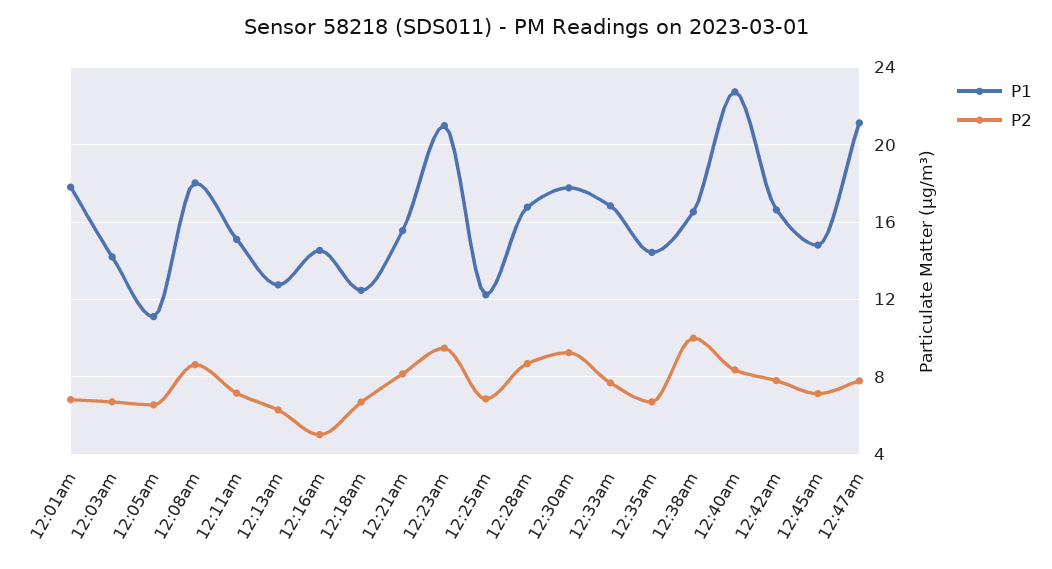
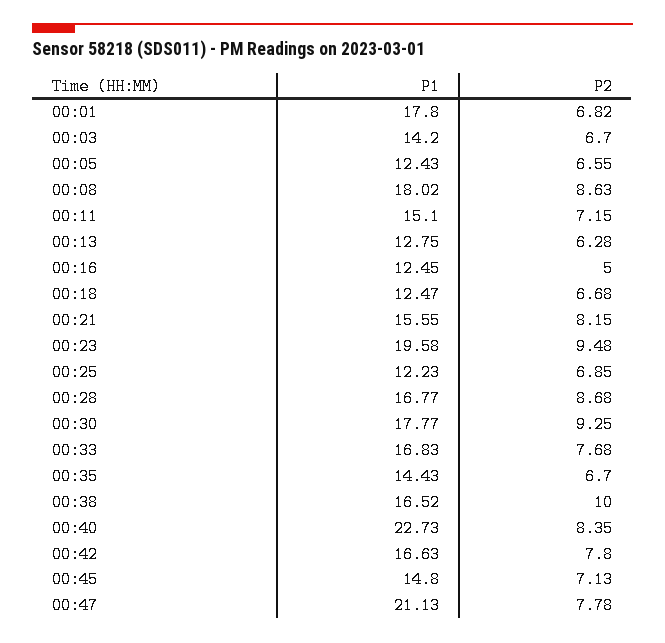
  {
    "P1": {
      "12:01am": 17.8,
      "12:03am": 14.2,
-     "12:05am": 11,
+     "12:05am": 12.43,
      "12:08am": 18.02,
      "12:11am": 15.1,
      "12:13am": 12.75,
-     "12:16am": 14.5,
+     "12:16am": 12.45,
      "12:18am": 12.47,
      "12:21am": 15.55,
-     "12:23am": 21,
+     "12:23am": 19.58,
      "12:25am": 12.23,
      "12:28am": 16.77,
      "12:30am": 17.77,
      "12:33am": 16.83,
      "12:35am": 14.43,
      "12:38am": 16.52,
      "12:40am": 22.73,
      "12:42am": 16.63,
      "12:45am": 14.8,
      "12:47am": 21.13
    },
    "P2": {
      "12:01am": 6.82,
      "12:03am": 6.7,
      "12:05am": 6.55,
      "12:08am": 8.63,
      "12:11am": 7.15,
      "12:13am": 6.28,
      "12:16am": 5,
      "12:18am": 6.68,
      "12:21am": 8.15,
      "12:23am": 9.48,
      "12:25am": 6.85,
      "12:28am": 8.68,
      "12:30am": 9.25,
      "12:33am": 7.68,
      "12:35am": 6.7,
      "12:38am": 10,
      "12:40am": 8.35,
      "12:42am": 7.8,
      "12:45am": 7.13,
      "12:47am": 7.78
    }
  }

